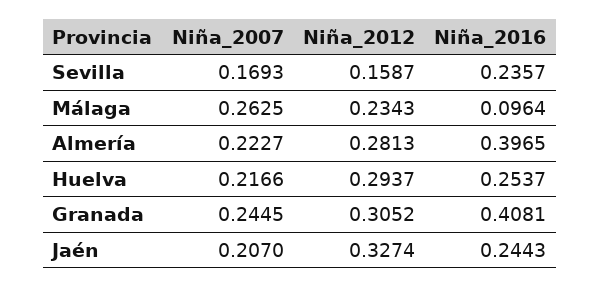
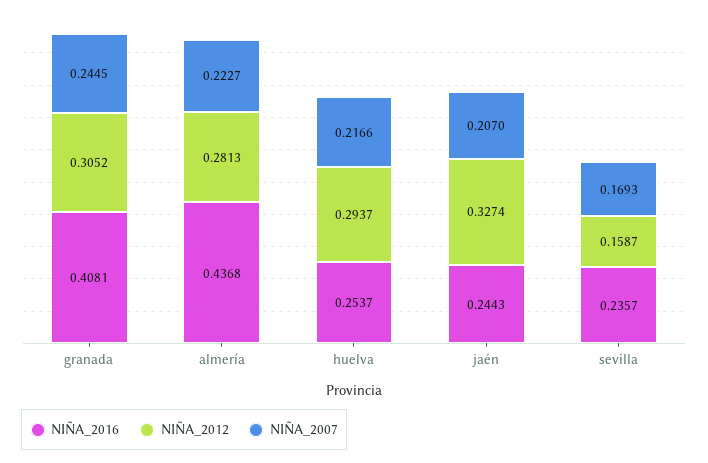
  {
    "Niña_2007": {
      "Sevilla": 0.1693,
-     "Málaga": 0.2625,
      "Almería": 0.2227,
      "Huelva": 0.2166,
      "Granada": 0.2445,
      "Jaén": 0.207
    },
    "Niña_2012": {
      "Sevilla": 0.1587,
-     "Málaga": 0.2343,
      "Almería": 0.2813,
      "Huelva": 0.2937,
      "Granada": 0.3052,
      "Jaén": 0.3274
    },
    "Niña_2016": {
      "Sevilla": 0.2357,
-     "Málaga": 0.0964,
-     "Almería": 0.3965,
+     "Almería": 0.4368,
      "Huelva": 0.2537,
      "Granada": 0.4081,
      "Jaén": 0.2443
    }
  }

